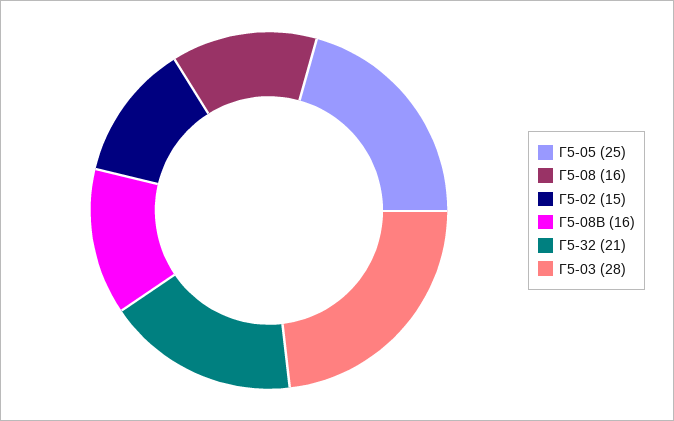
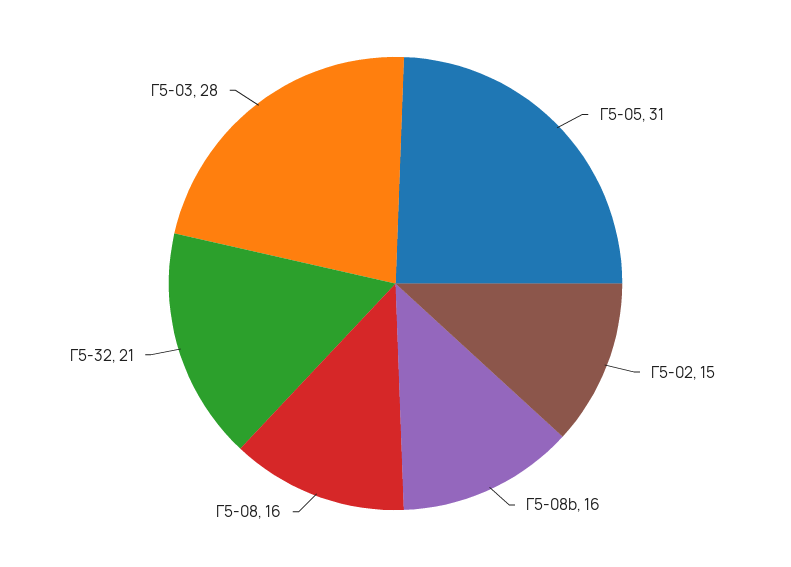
  {
-   "Г5-05": 25,
+   "Г5-05": 31,
    "Г5-08": 16,
    "Г5-02": 15,
    "Г5-08B": 16,
    "Г5-32": 21,
    "Г5-03": 28
  }

